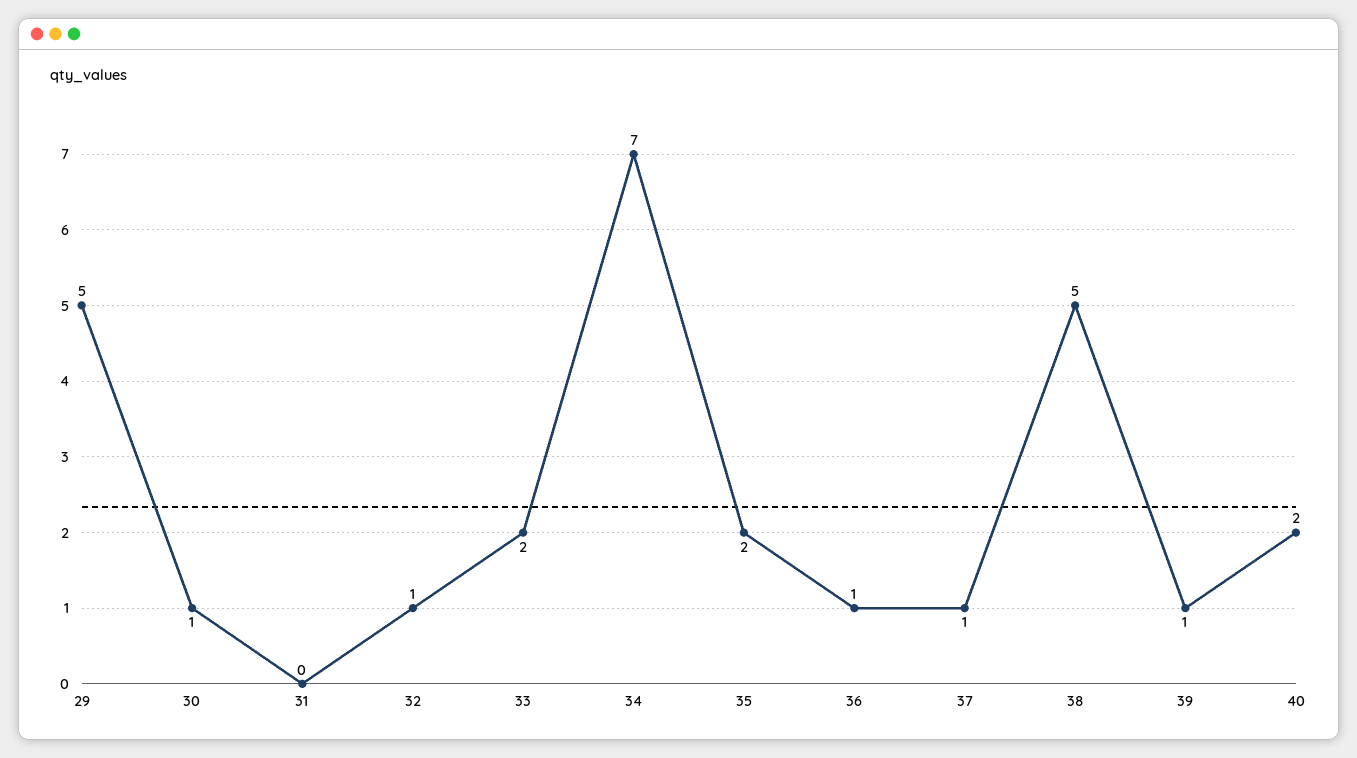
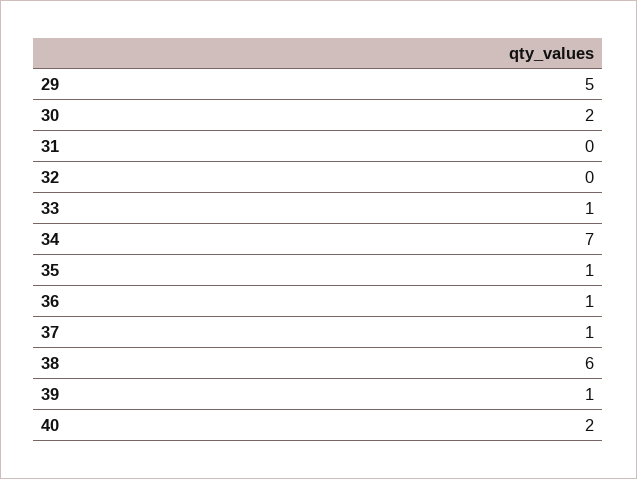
  {
    "29": 5,
-   "30": 1,
+   "30": 2,
    "31": 0,
-   "32": 1,
+   "32": 0,
-   "33": 2,
+   "33": 1,
    "34": 7,
-   "35": 2,
+   "35": 1,
    "36": 1,
    "37": 1,
-   "38": 5,
+   "38": 6,
    "39": 1,
    "40": 2
  }

